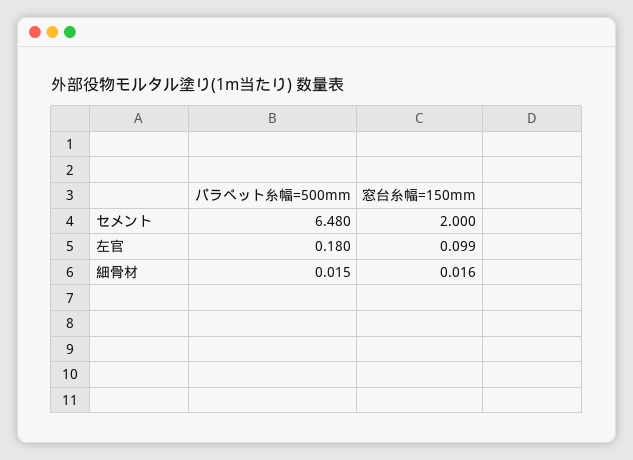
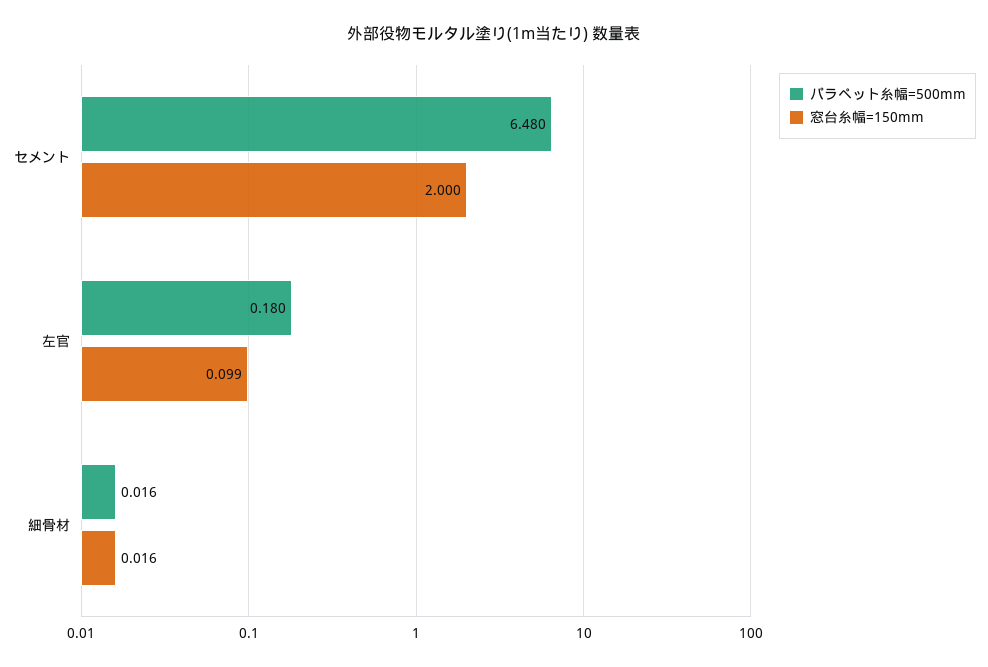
  {
    "パラペット糸幅=500mm": {
      "セメント": 6.48,
      "左官": 0.18,
-     "細骨材": 0.015
+     "細骨材": 0.016
    },
    "窓台糸幅=150mm": {
      "セメント": 2,
      "左官": 0.099,
      "細骨材": 0.016
    }
  }

